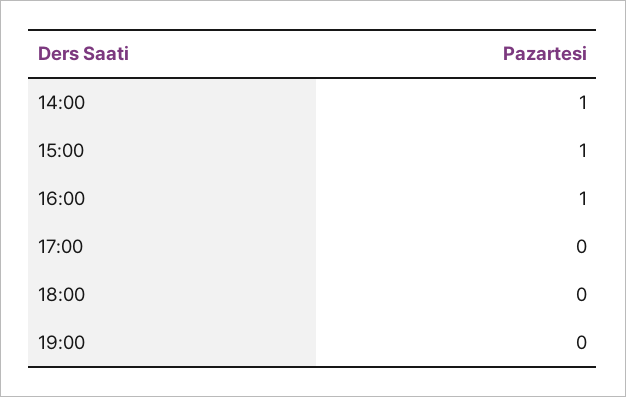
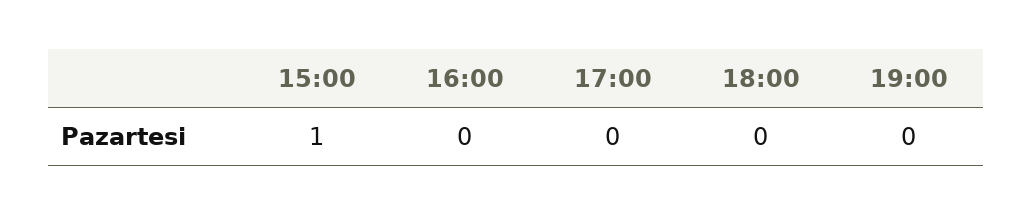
  {
-   "14:00": 1,
    "15:00": 1,
-   "16:00": 1,
+   "16:00": 0,
    "17:00": 0,
    "18:00": 0,
    "19:00": 0
  }

